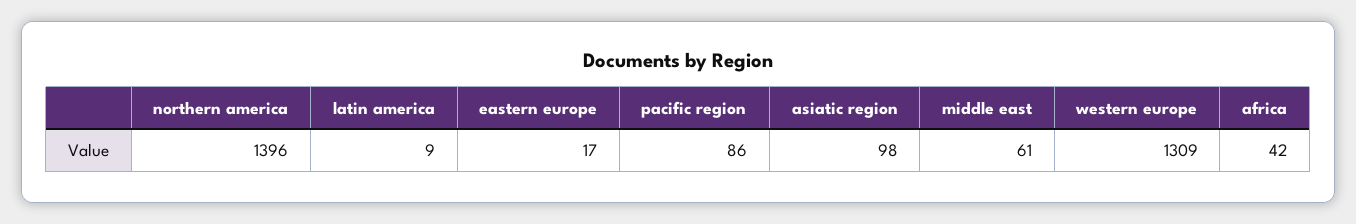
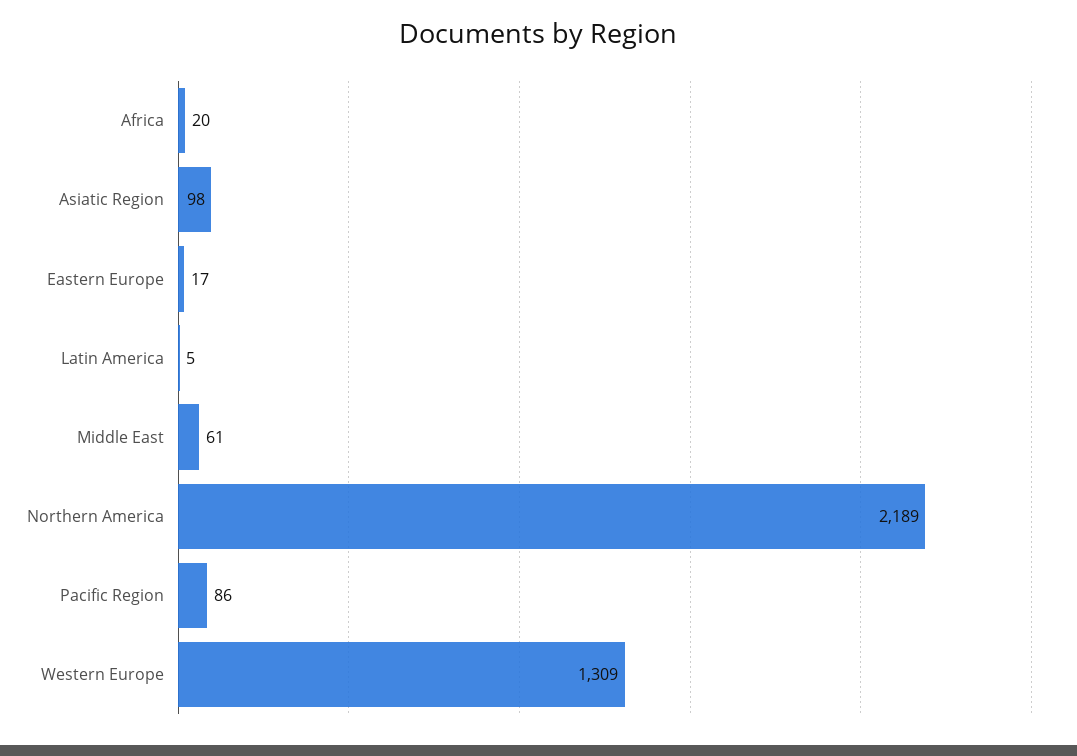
  {
-   "northern america": 1396,
+   "northern america": 2189,
-   "latin america": 9,
+   "latin america": 5,
    "eastern europe": 17,
    "pacific region": 86,
    "asiatic region": 98,
    "middle east": 61,
    "western europe": 1309,
-   "africa": 42
+   "africa": 20
  }

